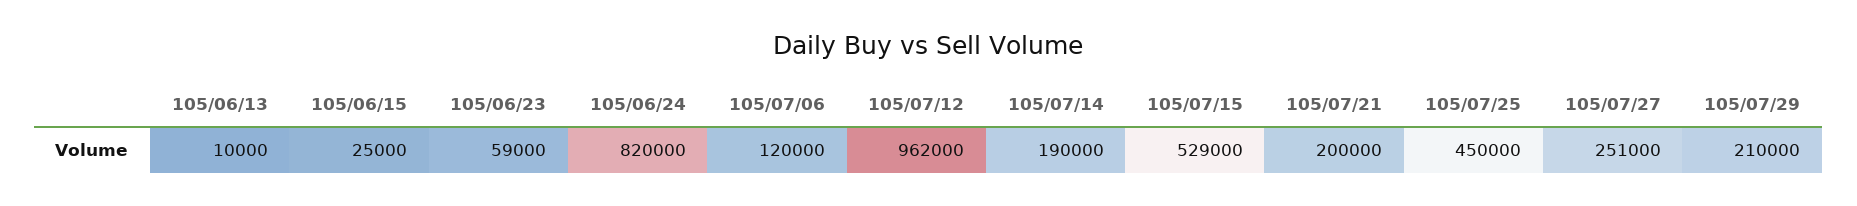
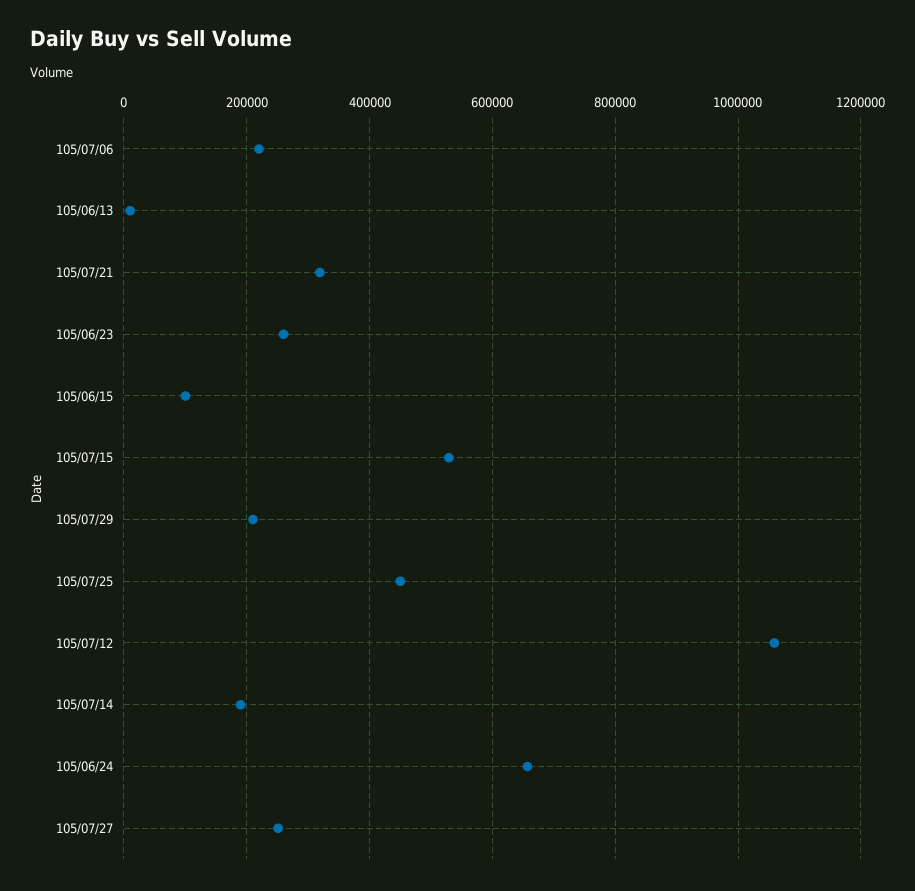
  {
    "105/06/13": 10000,
-   "105/06/15": 25000,
+   "105/06/15": 100000,
-   "105/06/23": 59000,
+   "105/06/23": 260000,
-   "105/06/24": 820000,
+   "105/06/24": 660000,
-   "105/07/06": 120000,
+   "105/07/06": 220000,
-   "105/07/12": 962000,
+   "105/07/12": 1060000,
    "105/07/14": 190000,
    "105/07/15": 529000,
-   "105/07/21": 200000,
+   "105/07/21": 320000,
    "105/07/25": 450000,
    "105/07/27": 251000,
    "105/07/29": 210000
  }

